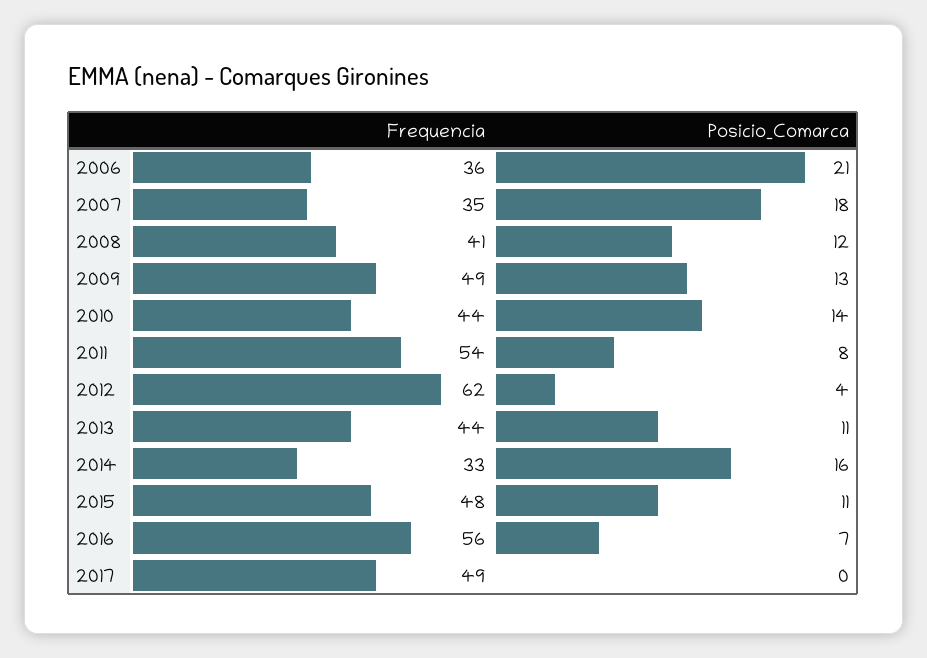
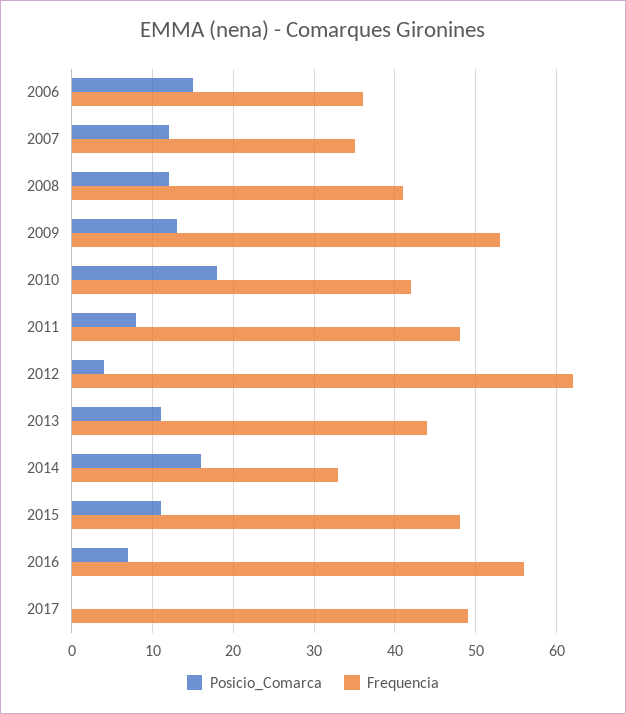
  {
    "Frequencia": {
      "2006": 36,
      "2007": 35,
      "2008": 41,
-     "2009": 49,
+     "2009": 53,
-     "2010": 44,
+     "2010": 42,
-     "2011": 54,
+     "2011": 48,
      "2012": 62,
      "2013": 44,
      "2014": 33,
      "2015": 48,
      "2016": 56,
      "2017": 49
    },
    "Posicio_Comarca": {
-     "2006": 21,
+     "2006": 15,
-     "2007": 18,
+     "2007": 12,
      "2008": 12,
      "2009": 13,
-     "2010": 14,
+     "2010": 18,
      "2011": 8,
      "2012": 4,
      "2013": 11,
      "2014": 16,
      "2015": 11,
      "2016": 7,
      "2017": 0
    }
  }

